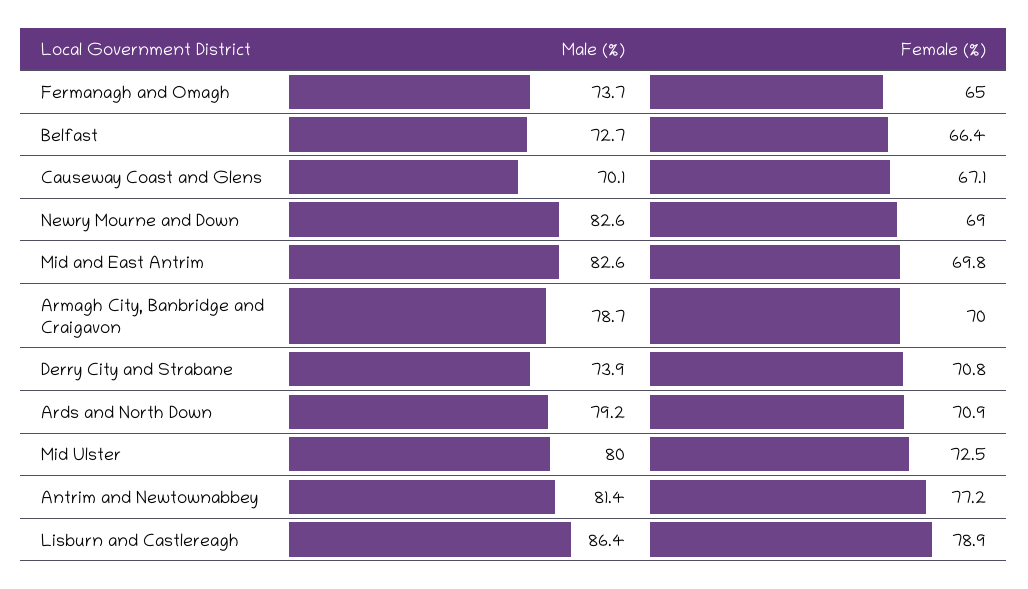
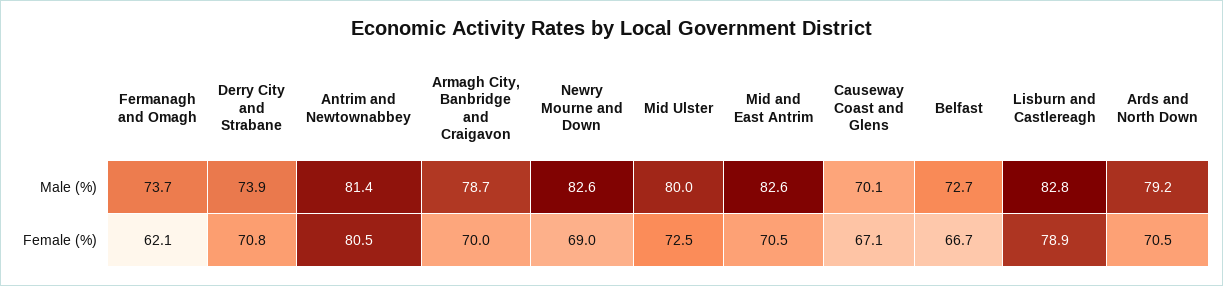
  {
    "Male (%)": {
      "Fermanagh and Omagh": 73.7,
      "Belfast": 72.7,
      "Causeway Coast and Glens": 70.1,
      "Newry Mourne and Down": 82.6,
      "Mid and East Antrim": 82.6,
      "Armagh City, Banbridge and Craigavon": 78.7,
      "Derry City and Strabane": 73.9,
      "Ards and North Down": 79.2,
      "Mid Ulster": 80,
      "Antrim and Newtownabbey": 81.4,
-     "Lisburn and Castlereagh": 86.4
+     "Lisburn and Castlereagh": 82.8
    },
    "Female (%)": {
-     "Fermanagh and Omagh": 65,
+     "Fermanagh and Omagh": 62.1,
-     "Belfast": 66.4,
+     "Belfast": 66.7,
      "Causeway Coast and Glens": 67.1,
      "Newry Mourne and Down": 69,
-     "Mid and East Antrim": 69.8,
+     "Mid and East Antrim": 70.5,
      "Armagh City, Banbridge and Craigavon": 70,
      "Derry City and Strabane": 70.8,
-     "Ards and North Down": 70.9,
+     "Ards and North Down": 70.5,
      "Mid Ulster": 72.5,
-     "Antrim and Newtownabbey": 77.2,
+     "Antrim and Newtownabbey": 80.5,
      "Lisburn and Castlereagh": 78.9
    }
  }

